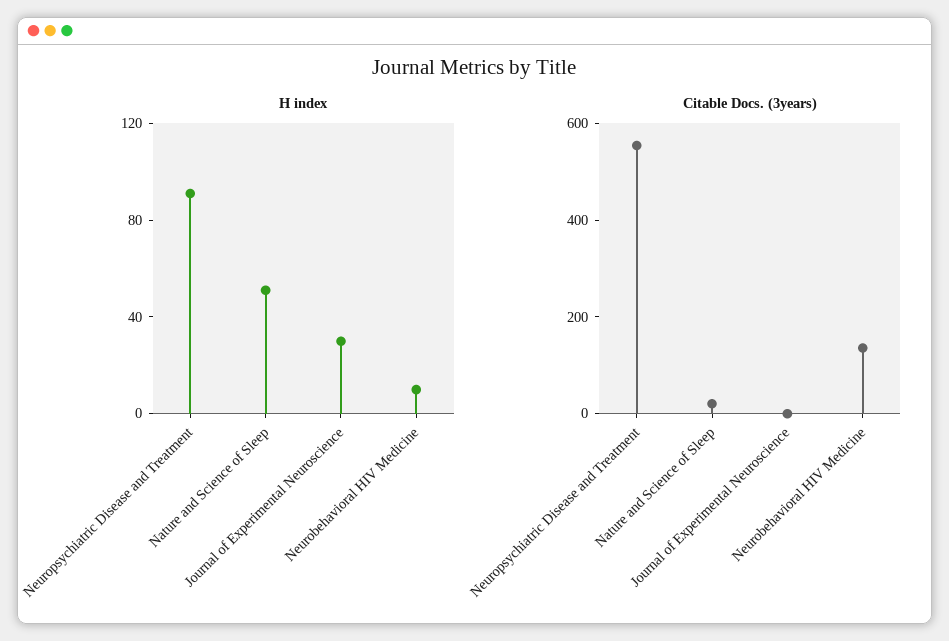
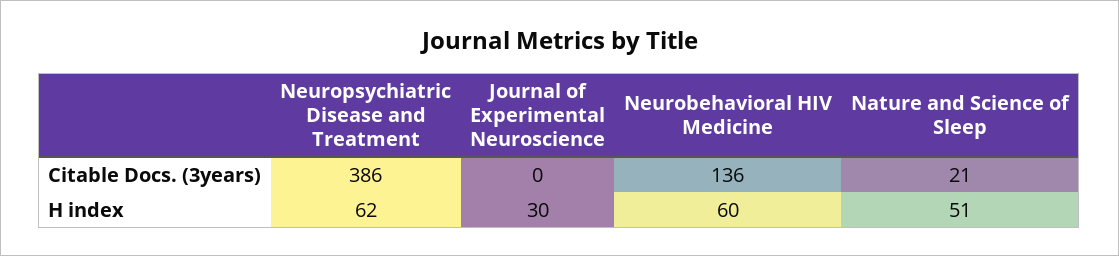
  {
    "H index": {
-     "Neuropsychiatric Disease and Treatment": 90,
+     "Neuropsychiatric Disease and Treatment": 62,
      "Nature and Science of Sleep": 51,
      "Journal of Experimental Neuroscience": 30,
-     "Neurobehavioral HIV Medicine": 10
+     "Neurobehavioral HIV Medicine": 60
    },
    "Citable Docs. (3years)": {
-     "Neuropsychiatric Disease and Treatment": 550,
+     "Neuropsychiatric Disease and Treatment": 386,
      "Nature and Science of Sleep": 21,
      "Journal of Experimental Neuroscience": 0,
      "Neurobehavioral HIV Medicine": 136
    }
  }

